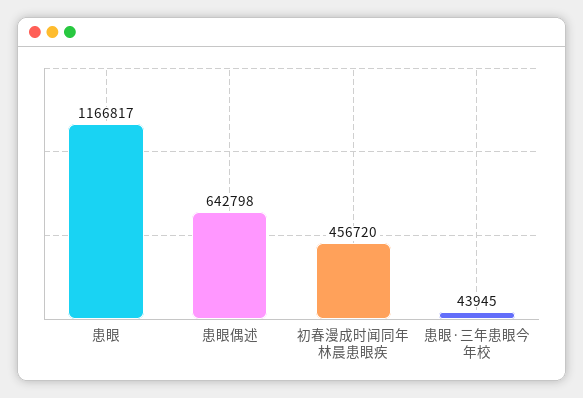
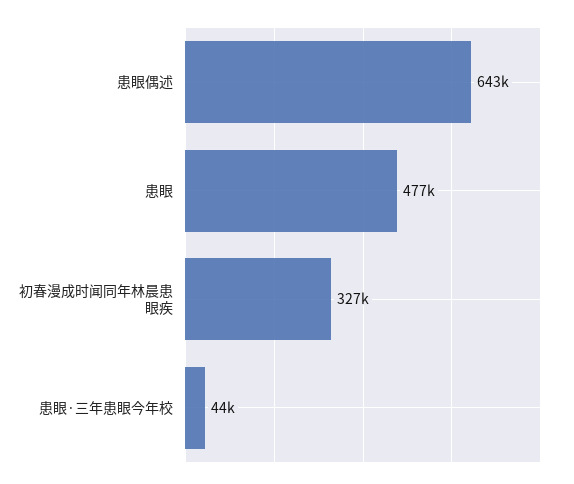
  {
-   "患眼": 1166817,
+   "患眼": 477000,
    "患眼偶述": 642798,
-   "初春漫成时闻同年林晨患眼疾": 456720,
+   "初春漫成时闻同年林晨患眼疾": 327000,
    "患眼·三年患眼今年校": 43945
  }

